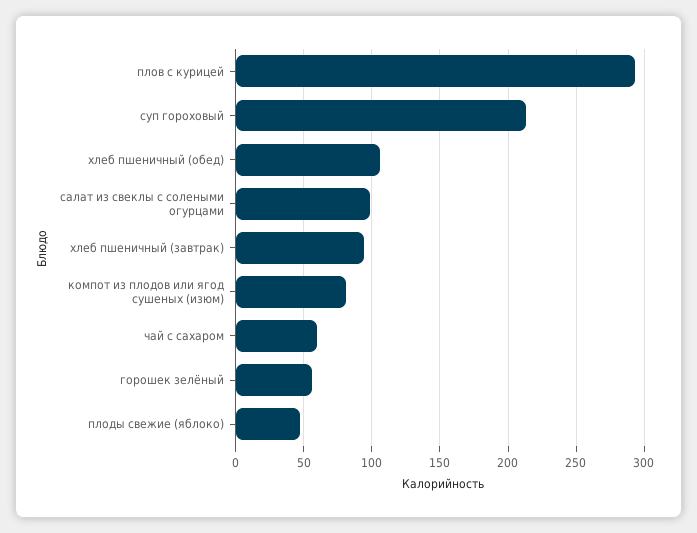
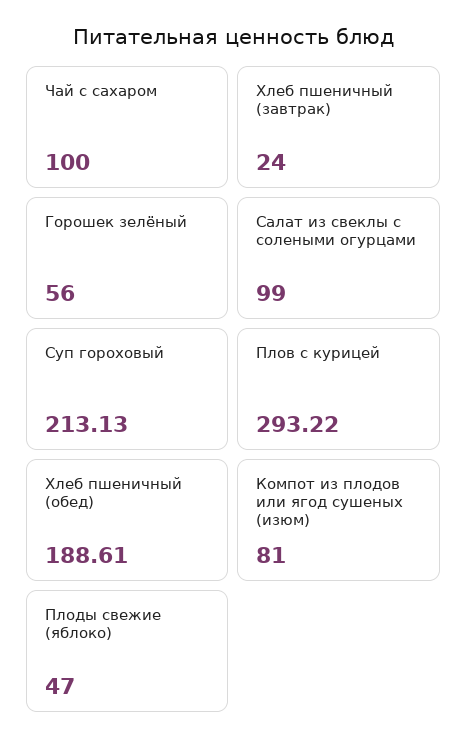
  {
    "плов с курицей": 293.22,
    "суп гороховый": 213.13,
-   "хлеб пшеничный (обед)": 105,
+   "хлеб пшеничный (обед)": 188.61,
    "салат из свеклы с солеными огурцами": 99,
-   "хлеб пшеничный (завтрак)": 95,
+   "хлеб пшеничный (завтрак)": 24,
    "компот из плодов или ягод сушеных (изюм)": 81,
-   "чай с сахаром": 60,
+   "чай с сахаром": 100,
    "горошек зелёный": 56,
    "плоды свежие (яблоко)": 47
  }

